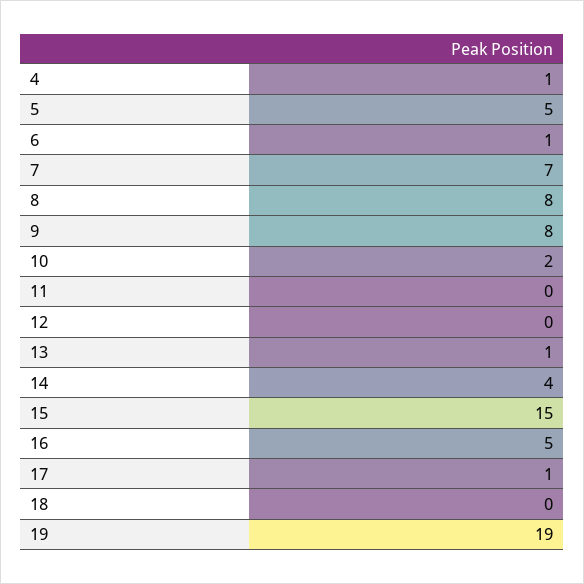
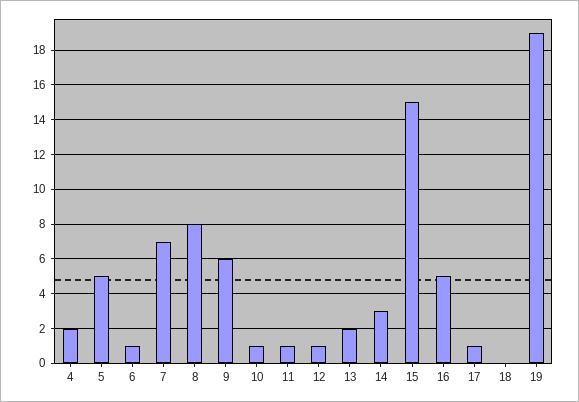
  {
-   "4": 1,
+   "4": 2,
    "5": 5,
    "6": 1,
    "7": 7,
    "8": 8,
-   "9": 8,
+   "9": 6,
-   "10": 2,
+   "10": 1,
-   "11": 0,
+   "11": 1,
-   "12": 0,
+   "12": 1,
-   "13": 1,
+   "13": 2,
-   "14": 4,
+   "14": 3,
    "15": 15,
    "16": 5,
    "17": 1,
    "18": 0,
    "19": 19
  }

